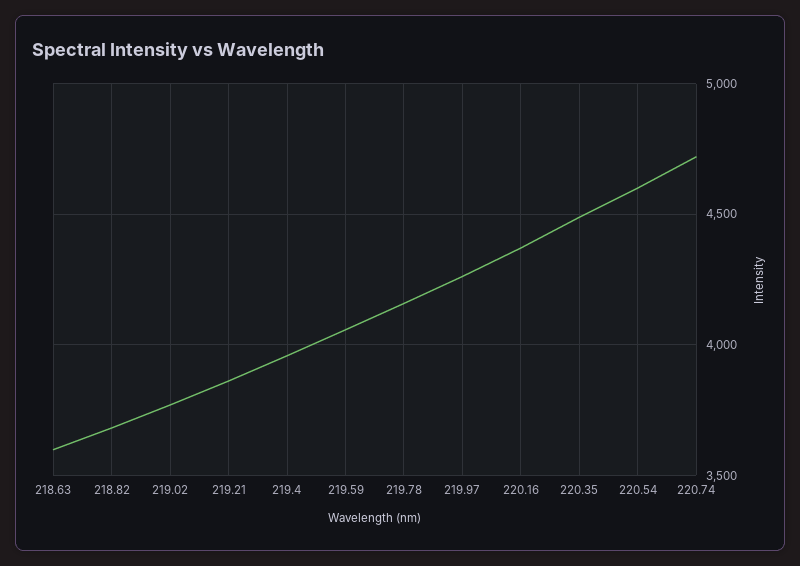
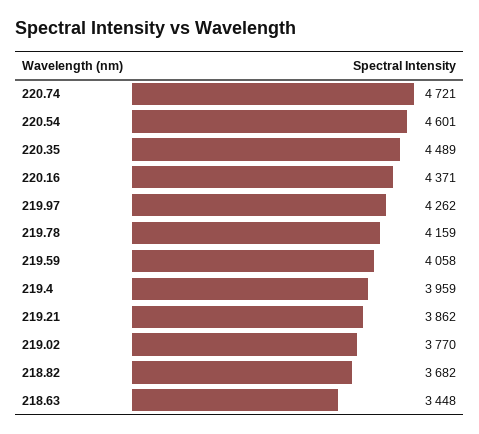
  {
-   "218.63": 3600,
+   "218.63": 3448,
    "218.82": 3682,
    "219.02": 3770,
    "219.21": 3862,
    "219.4": 3959,
    "219.59": 4058,
    "219.78": 4159,
    "219.97": 4262,
    "220.16": 4371,
    "220.35": 4489,
    "220.54": 4601,
    "220.74": 4721
  }

